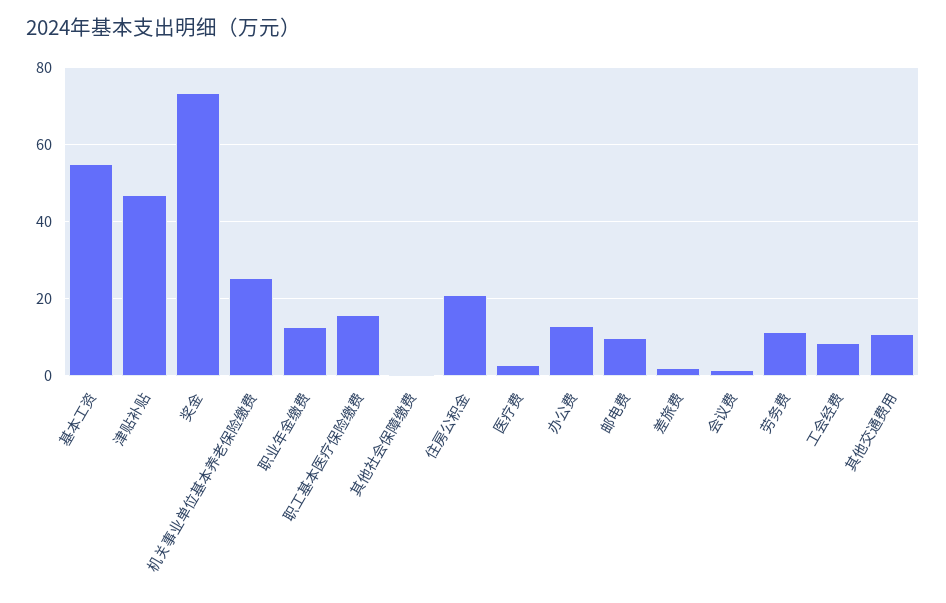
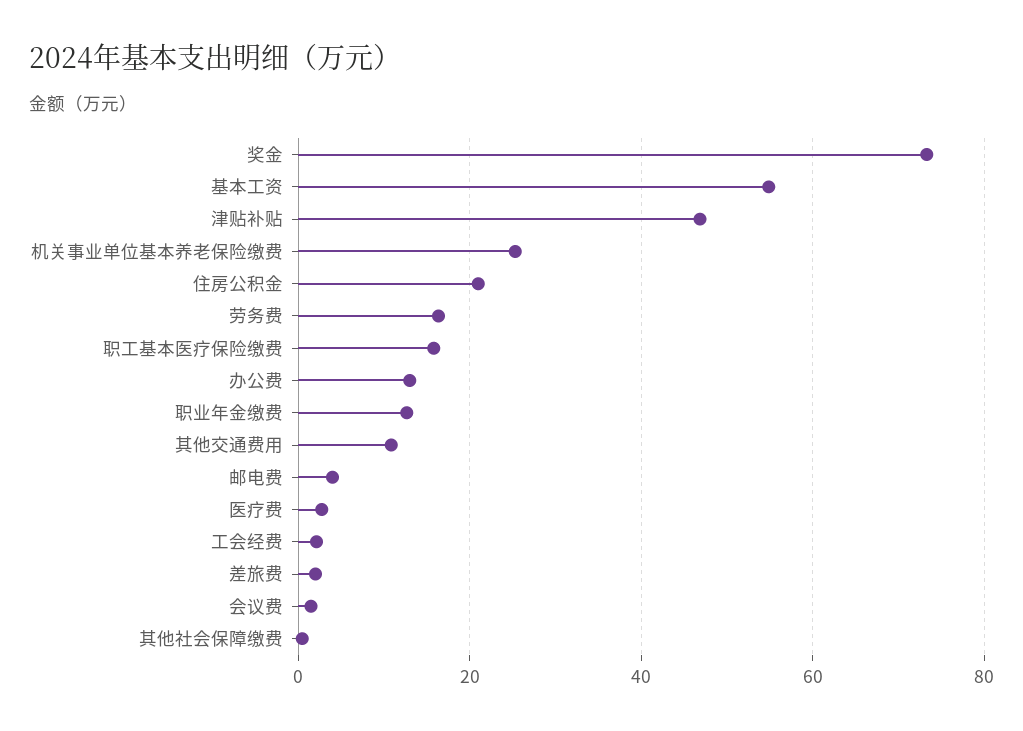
  {
    "基本工资": 54,
    "津贴补贴": 46,
    "奖金": 74,
    "机关事业单位基本养老保险缴费": 26,
    "职业年金缴费": 12,
    "职工基本医疗保险缴费": 16,
    "其他社会保障缴费": 0,
    "住房公积金": 22,
    "医疗费": 2,
    "办公费": 14,
-   "邮电费": 10,
+   "邮电费": 4,
    "差旅费": 2,
    "会议费": 2,
-   "劳务费": 12,
+   "劳务费": 16,
-   "工会经费": 8,
+   "工会经费": 2,
    "其他交通费用": 10
  }

